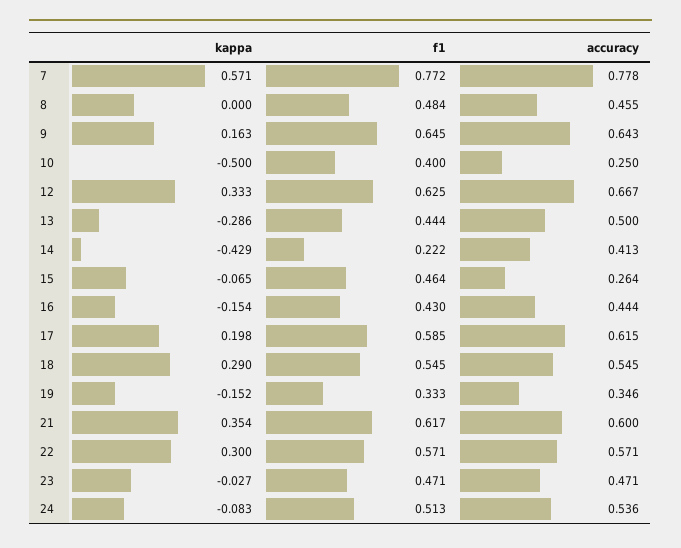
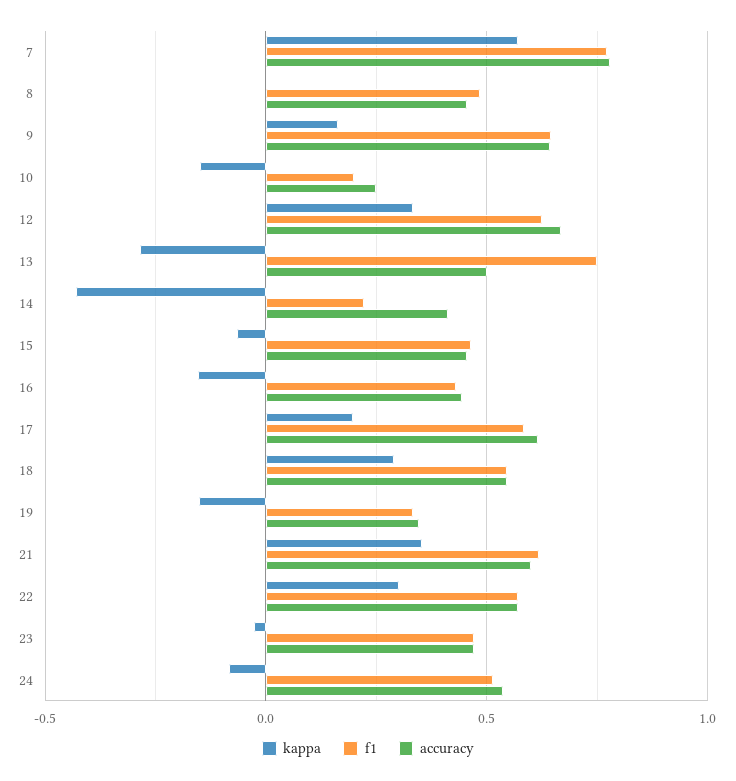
  {
    "kappa": {
      "7": 0.571,
      "8": 0,
      "9": 0.163,
-     "10": -0.5,
+     "10": -0.15,
      "12": 0.333,
      "13": -0.286,
      "14": -0.429,
      "15": -0.065,
      "16": -0.154,
      "17": 0.198,
      "18": 0.29,
      "19": -0.152,
      "21": 0.354,
      "22": 0.3,
      "23": -0.027,
      "24": -0.083
    },
    "f1": {
      "7": 0.772,
      "8": 0.484,
      "9": 0.645,
-     "10": 0.4,
+     "10": 0.2,
      "12": 0.625,
-     "13": 0.444,
+     "13": 0.75,
      "14": 0.222,
      "15": 0.464,
      "16": 0.43,
      "17": 0.585,
      "18": 0.545,
      "19": 0.333,
      "21": 0.617,
      "22": 0.571,
      "23": 0.471,
      "24": 0.513
    },
    "accuracy": {
      "7": 0.778,
      "8": 0.455,
      "9": 0.643,
      "10": 0.25,
      "12": 0.667,
      "13": 0.5,
      "14": 0.413,
-     "15": 0.264,
+     "15": 0.45,
      "16": 0.444,
      "17": 0.615,
      "18": 0.545,
      "19": 0.346,
      "21": 0.6,
      "22": 0.571,
      "23": 0.471,
      "24": 0.536
    }
  }

